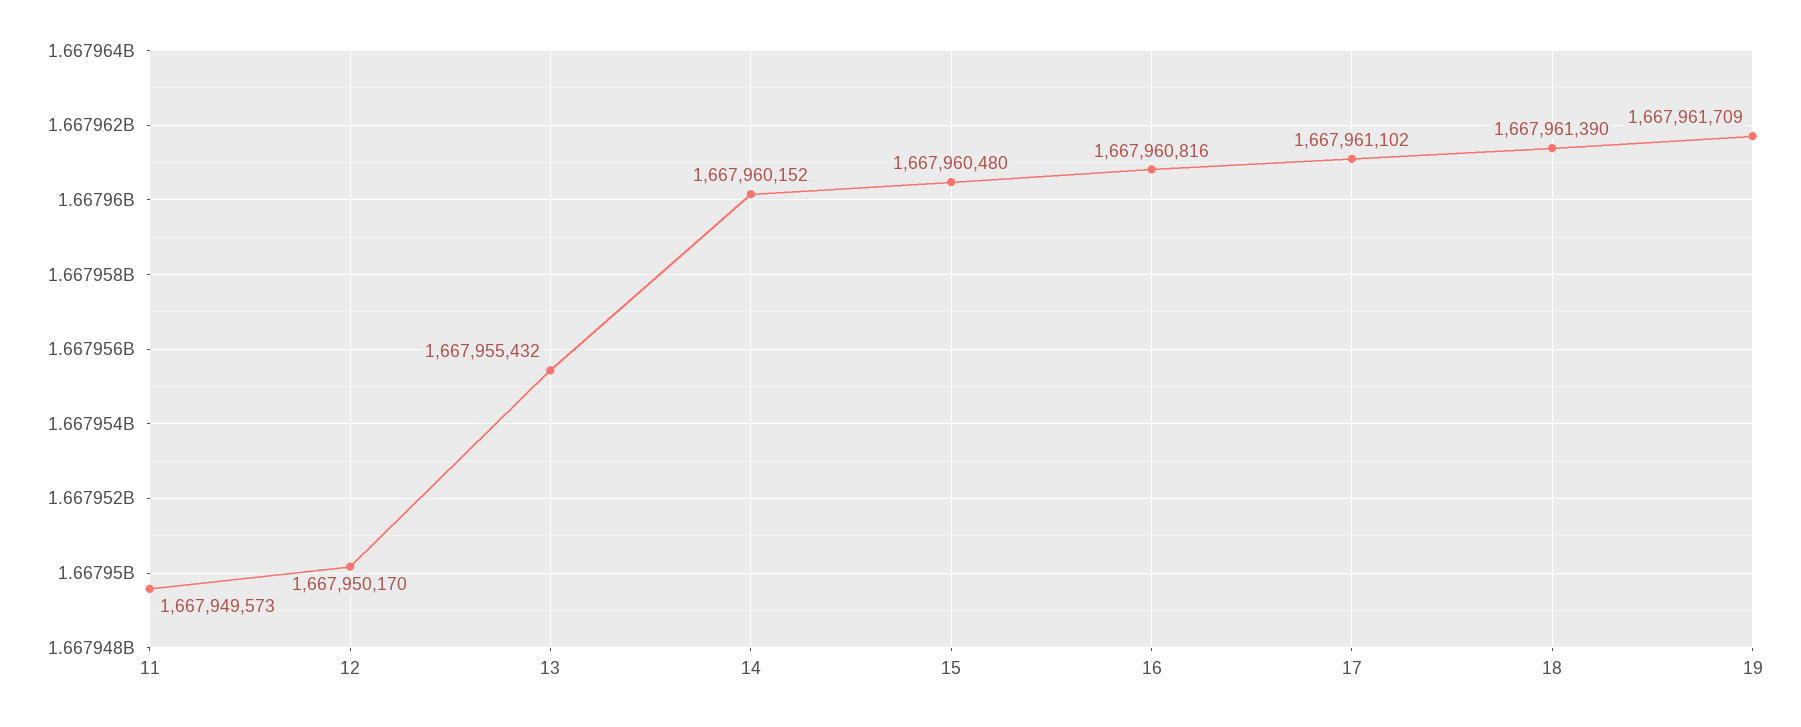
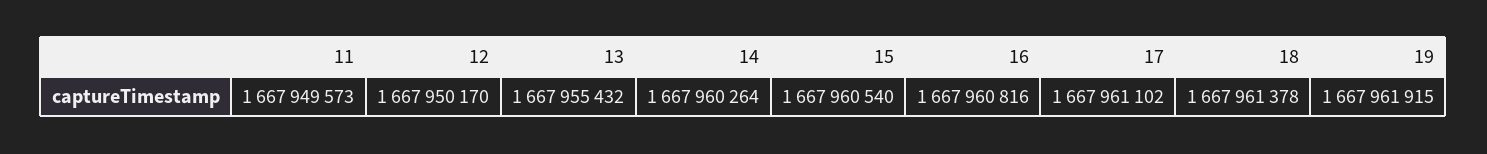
  {
    "11": 1667949573,
    "12": 1667950170,
    "13": 1667955432,
-   "14": 1667960152,
+   "14": 1667960264,
-   "15": 1667960480,
+   "15": 1667960540,
    "16": 1667960816,
    "17": 1667961102,
-   "18": 1667961390,
+   "18": 1667961378,
-   "19": 1667961709
+   "19": 1667961915
  }

